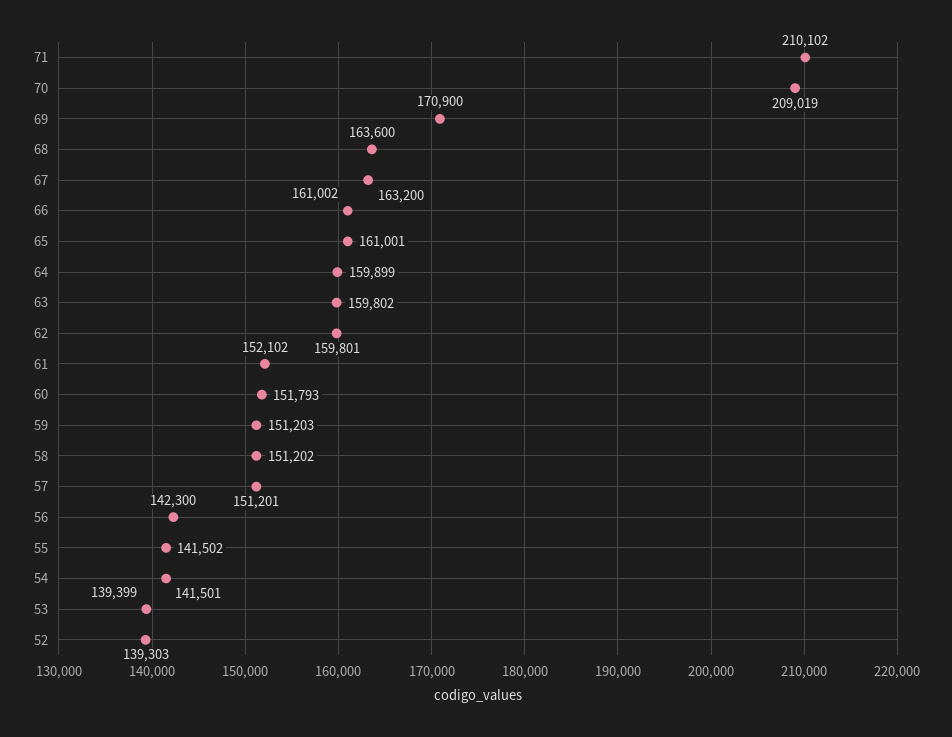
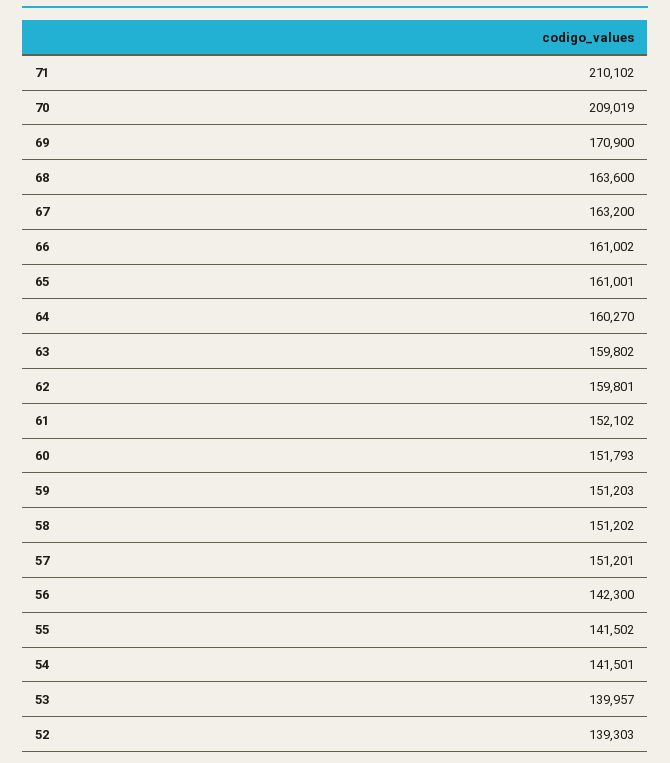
  {
    "71": 210102,
    "70": 209019,
    "69": 170900,
    "68": 163600,
    "67": 163200,
    "66": 161002,
    "65": 161001,
-   "64": 159899,
+   "64": 160270,
    "63": 159802,
    "62": 159801,
    "61": 152102,
    "60": 151793,
    "59": 151203,
    "58": 151202,
    "57": 151201,
    "56": 142300,
    "55": 141502,
    "54": 141501,
-   "53": 139399,
+   "53": 139957,
    "52": 139303
  }

